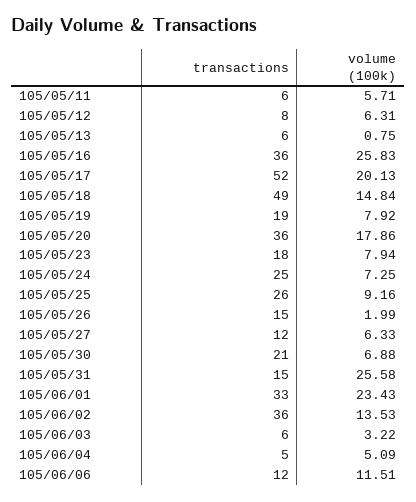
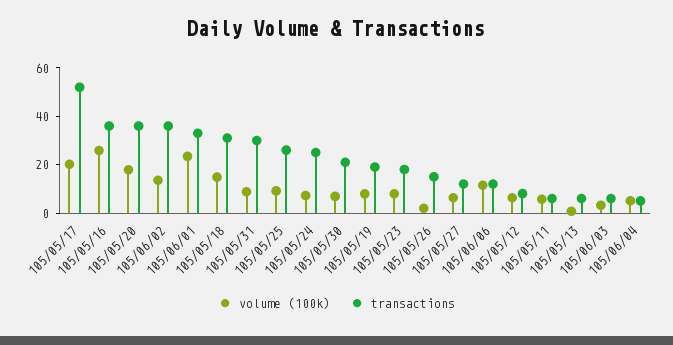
  {
    "transactions": {
      "105/05/11": 6,
      "105/05/12": 8,
      "105/05/13": 6,
      "105/05/16": 36,
      "105/05/17": 52,
-     "105/05/18": 49,
+     "105/05/18": 30,
      "105/05/19": 19,
      "105/05/20": 36,
      "105/05/23": 18,
      "105/05/24": 25,
      "105/05/25": 26,
      "105/05/26": 15,
      "105/05/27": 12,
      "105/05/30": 21,
-     "105/05/31": 15,
+     "105/05/31": 30,
      "105/06/01": 33,
      "105/06/02": 36,
      "105/06/03": 6,
      "105/06/04": 5,
      "105/06/06": 12
    },
    "volume (100k)": {
      "105/05/11": 5.71,
      "105/05/12": 6.31,
      "105/05/13": 0.75,
      "105/05/16": 25.83,
      "105/05/17": 20.13,
      "105/05/18": 14.84,
      "105/05/19": 7.92,
      "105/05/20": 17.86,
      "105/05/23": 7.94,
      "105/05/24": 7.25,
      "105/05/25": 9.16,
      "105/05/26": 1.99,
      "105/05/27": 6.33,
      "105/05/30": 6.88,
-     "105/05/31": 25.58,
+     "105/05/31": 10,
      "105/06/01": 23.43,
      "105/06/02": 13.53,
      "105/06/03": 3.22,
      "105/06/04": 5.09,
      "105/06/06": 11.51
    }
  }

